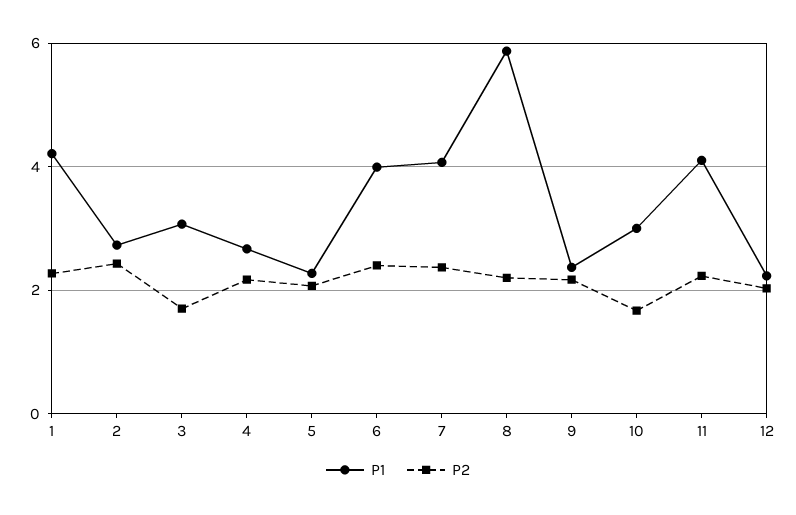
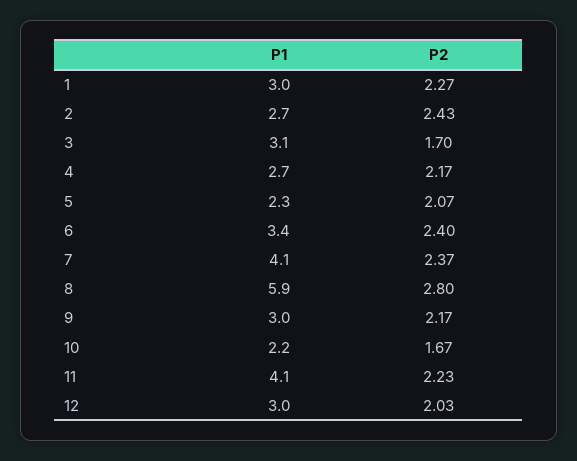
  {
    "P1": {
-     "1": 4.2,
+     "1": 3,
      "2": 2.7,
      "3": 3.1,
      "4": 2.7,
      "5": 2.3,
-     "6": 4,
+     "6": 3.4,
      "7": 4.1,
      "8": 5.9,
-     "9": 2.4,
+     "9": 3,
-     "10": 3,
+     "10": 2.2,
      "11": 4.1,
-     "12": 2.2
+     "12": 3
    },
    "P2": {
      "1": 2.27,
      "2": 2.43,
      "3": 1.7,
      "4": 2.17,
      "5": 2.07,
      "6": 2.4,
      "7": 2.37,
-     "8": 2.2,
+     "8": 2.8,
      "9": 2.17,
      "10": 1.67,
      "11": 2.23,
      "12": 2.03
    }
  }

